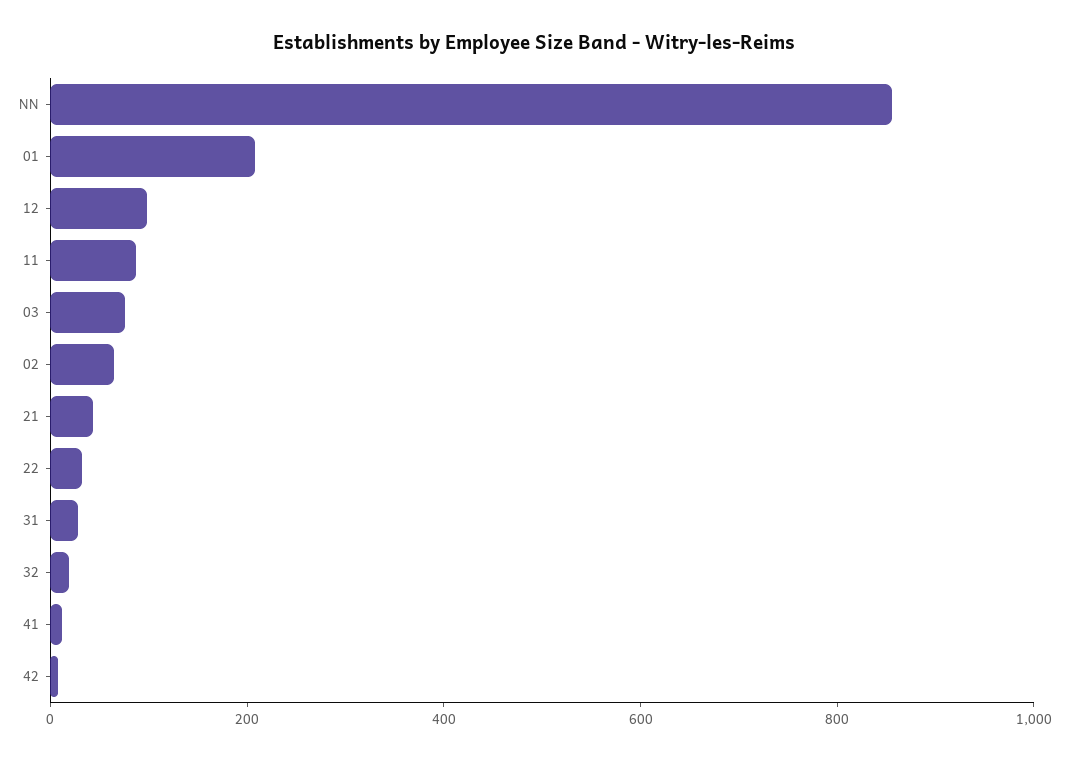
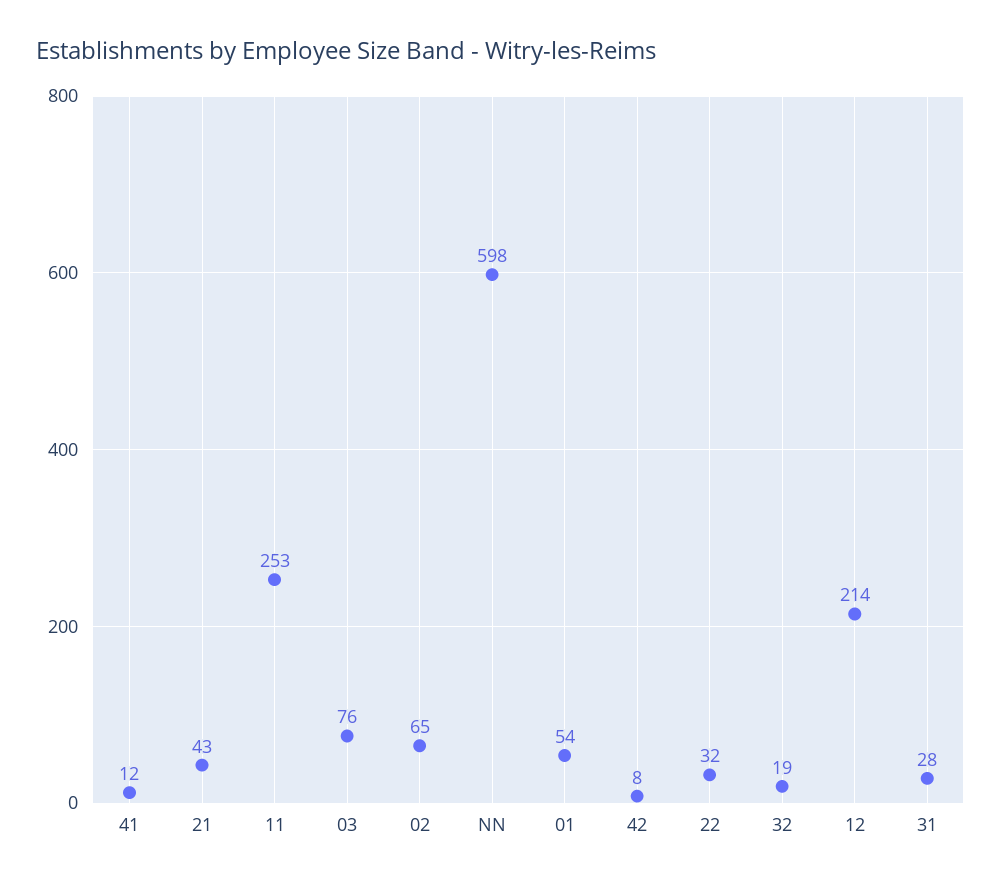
  {
-   "NN": 850,
+   "NN": 598,
-   "01": 200,
+   "01": 54,
-   "12": 100,
+   "12": 214,
-   "11": 100,
+   "11": 253,
    "03": 76,
    "02": 65,
    "21": 43,
    "22": 32,
    "31": 28,
    "32": 19,
    "41": 12,
    "42": 8
  }

